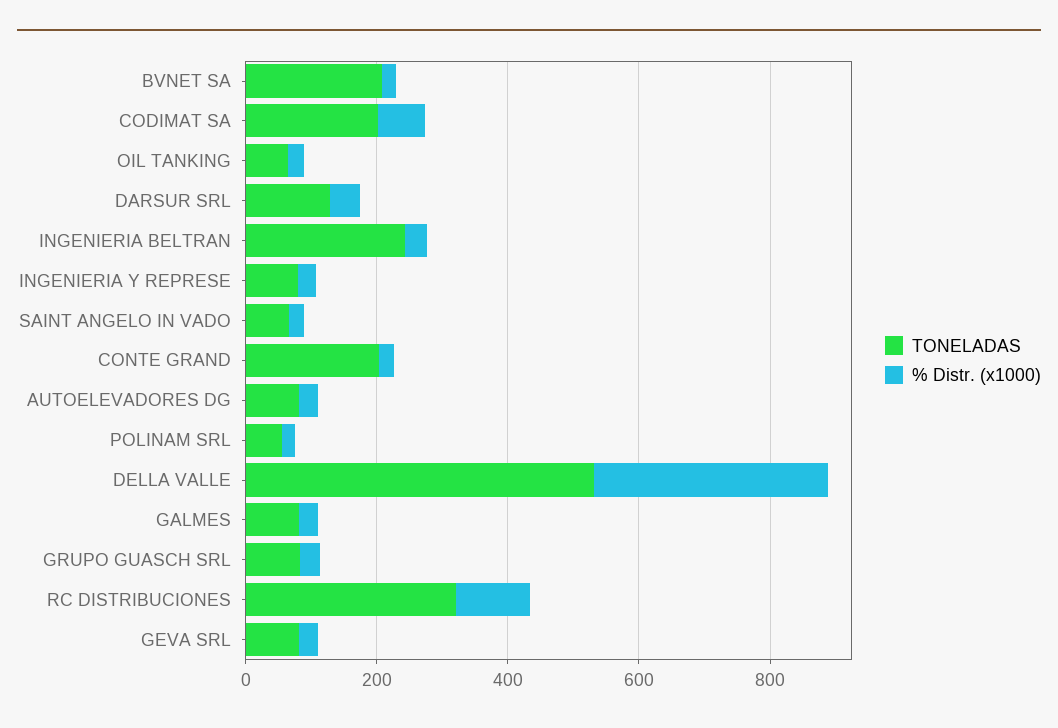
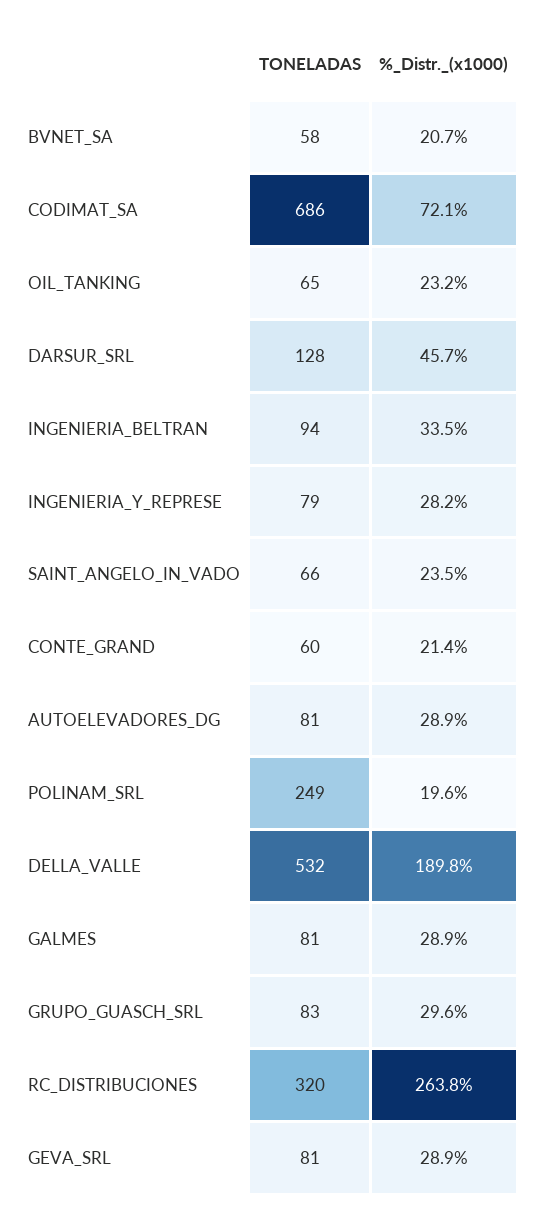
  {
    "TONELADAS": {
-     "BVNET SA": 200,
+     "BVNET SA": 58,
-     "CODIMAT SA": 200,
+     "CODIMAT SA": 686,
      "OIL TANKING": 65,
      "DARSUR SRL": 128,
-     "INGENIERIA BELTRAN": 250,
+     "INGENIERIA BELTRAN": 94,
      "INGENIERIA Y REPRESE": 79,
      "SAINT ANGELO IN VADO": 66,
-     "CONTE GRAND": 200,
+     "CONTE GRAND": 60,
      "AUTOELEVADORES DG": 81,
-     "POLINAM SRL": 50,
+     "POLINAM SRL": 249,
      "DELLA VALLE": 532,
      "GALMES": 81,
      "GRUPO GUASCH SRL": 83,
      "RC DISTRIBUCIONES": 320,
      "GEVA SRL": 81
    },
    "% Distr. (x1000)": {
      "BVNET SA": 20.7,
      "CODIMAT SA": 72.1,
      "OIL TANKING": 23.2,
      "DARSUR SRL": 45.7,
      "INGENIERIA BELTRAN": 33.5,
      "INGENIERIA Y REPRESE": 28.2,
      "SAINT ANGELO IN VADO": 23.5,
      "CONTE GRAND": 21.4,
      "AUTOELEVADORES DG": 28.9,
      "POLINAM SRL": 19.6,
-     "DELLA VALLE": 350,
+     "DELLA VALLE": 189.8,
      "GALMES": 28.9,
      "GRUPO GUASCH SRL": 29.6,
-     "RC DISTRIBUCIONES": 100,
+     "RC DISTRIBUCIONES": 263.8,
      "GEVA SRL": 28.9
    }
  }

